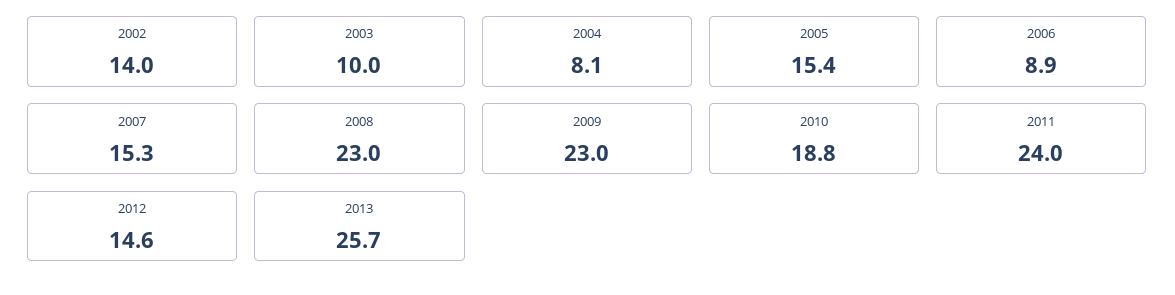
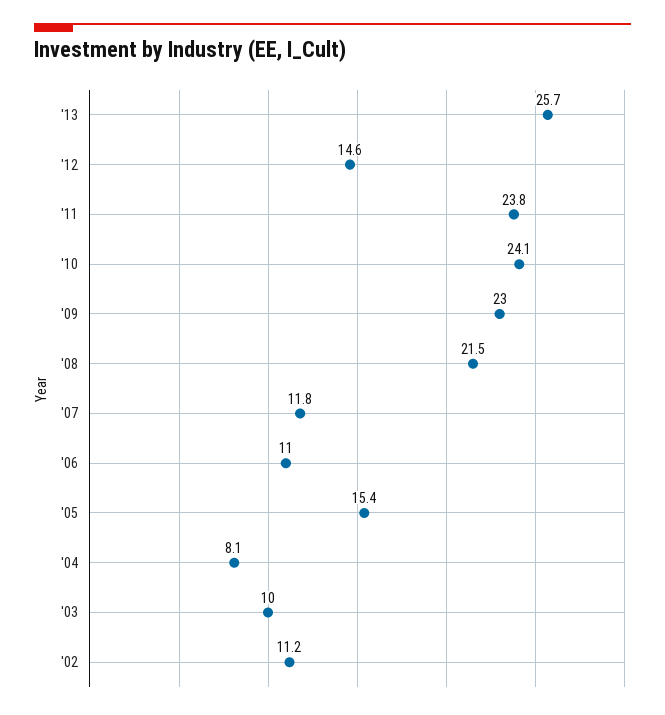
  {
-   "2002": 14,
+   "2002": 11.2,
    "2003": 10,
    "2004": 8.1,
    "2005": 15.4,
-   "2006": 8.9,
+   "2006": 11,
-   "2007": 15.3,
+   "2007": 11.8,
-   "2008": 23,
+   "2008": 21.5,
    "2009": 23,
-   "2010": 18.8,
+   "2010": 24.1,
-   "2011": 24,
+   "2011": 23.8,
    "2012": 14.6,
    "2013": 25.7
  }

